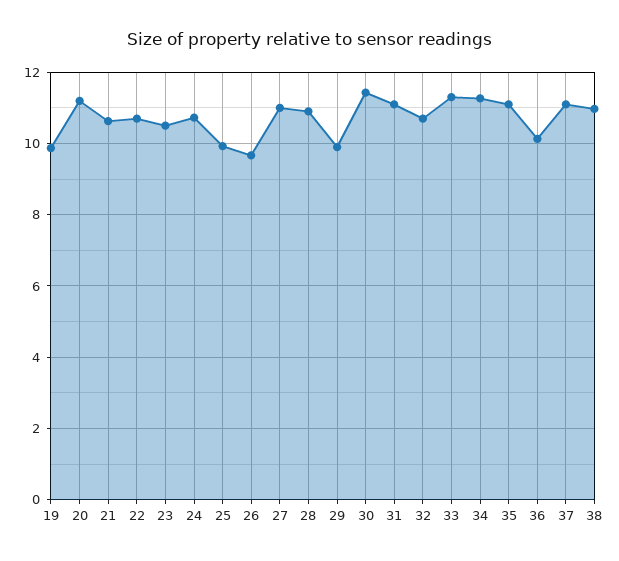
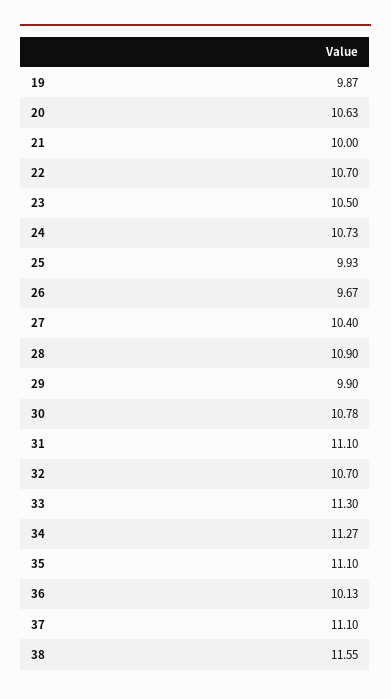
  {
    "19": 9.87,
-   "20": 11.2,
+   "20": 10.63,
-   "21": 10.6,
+   "21": 10,
    "22": 10.7,
    "23": 10.5,
    "24": 10.73,
    "25": 9.93,
    "26": 9.67,
-   "27": 11,
+   "27": 10.4,
    "28": 10.9,
    "29": 9.9,
-   "30": 11.4,
+   "30": 10.78,
    "31": 11.1,
    "32": 10.7,
    "33": 11.3,
    "34": 11.27,
    "35": 11.1,
    "36": 10.13,
    "37": 11.1,
-   "38": 11
+   "38": 11.55
  }

